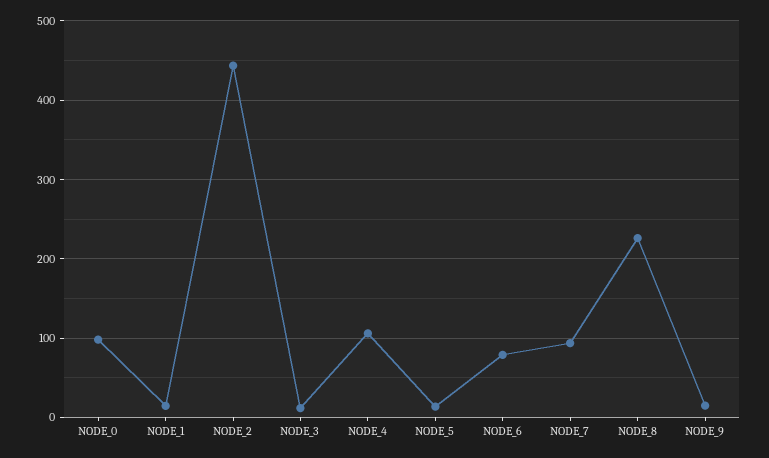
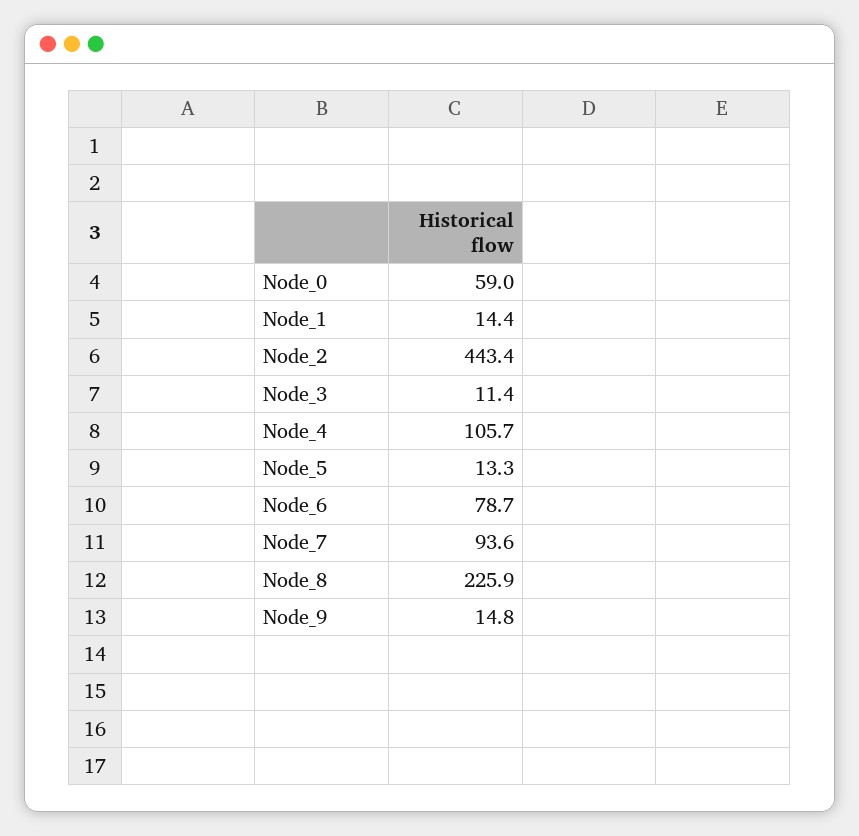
  {
-   "NODE_0": 100,
+   "NODE_0": 59,
    "NODE_1": 14.4,
    "NODE_2": 443.4,
    "NODE_3": 11.4,
    "NODE_4": 105.7,
    "NODE_5": 13.3,
    "NODE_6": 78.7,
    "NODE_7": 93.6,
    "NODE_8": 225.9,
    "NODE_9": 14.8
  }

